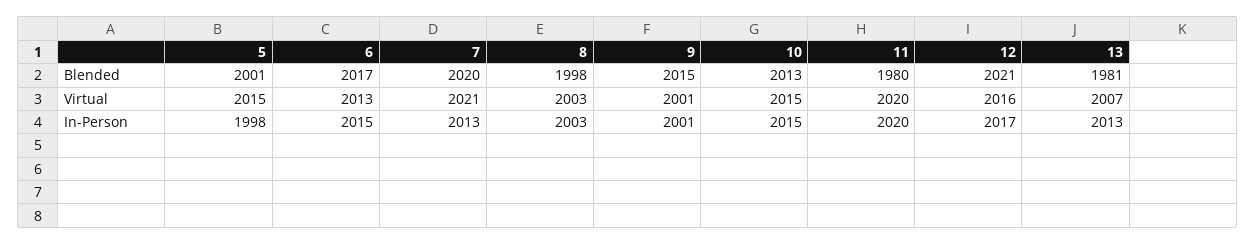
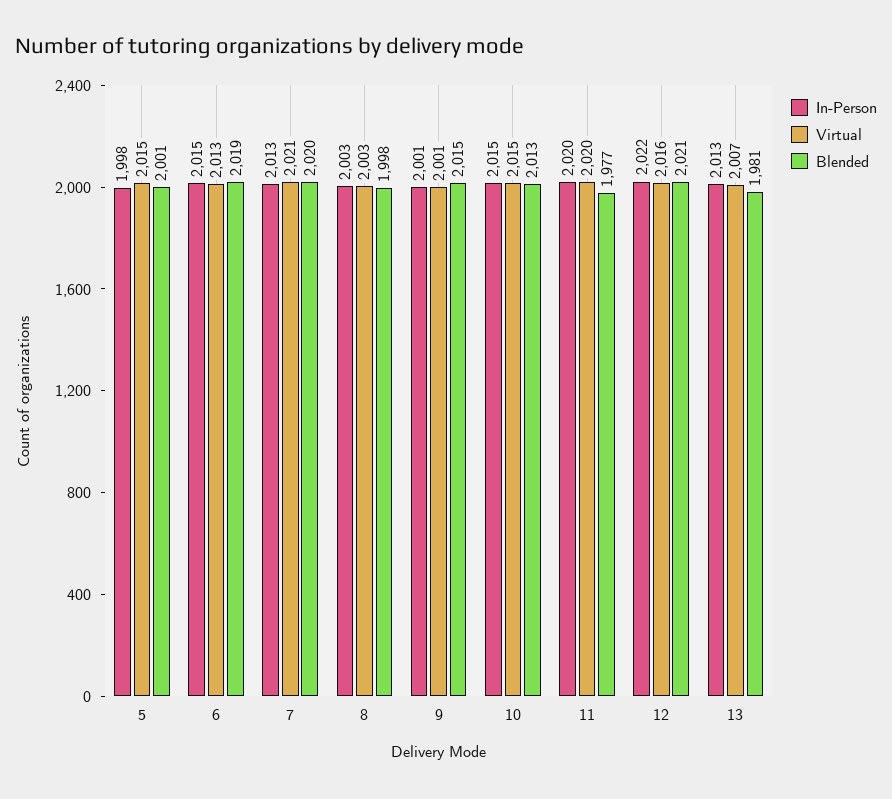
  {
    "Blended": {
      "5": 2001,
-     "6": 2017,
+     "6": 2019,
      "7": 2020,
      "8": 1998,
      "9": 2015,
      "10": 2013,
-     "11": 1980,
+     "11": 1977,
      "12": 2021,
      "13": 1981
    },
    "Virtual": {
      "5": 2015,
      "6": 2013,
      "7": 2021,
      "8": 2003,
      "9": 2001,
      "10": 2015,
      "11": 2020,
      "12": 2016,
      "13": 2007
    },
    "In-Person": {
      "5": 1998,
      "6": 2015,
      "7": 2013,
      "8": 2003,
      "9": 2001,
      "10": 2015,
      "11": 2020,
-     "12": 2017,
+     "12": 2022,
      "13": 2013
    }
  }

